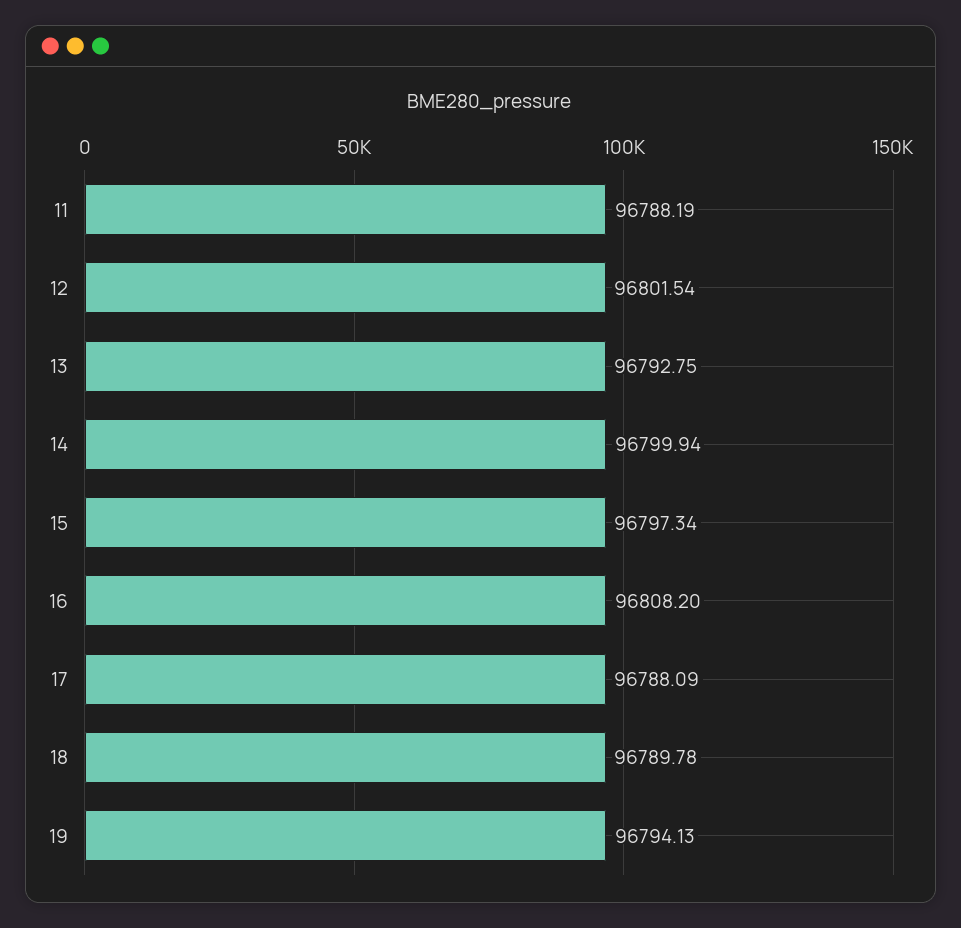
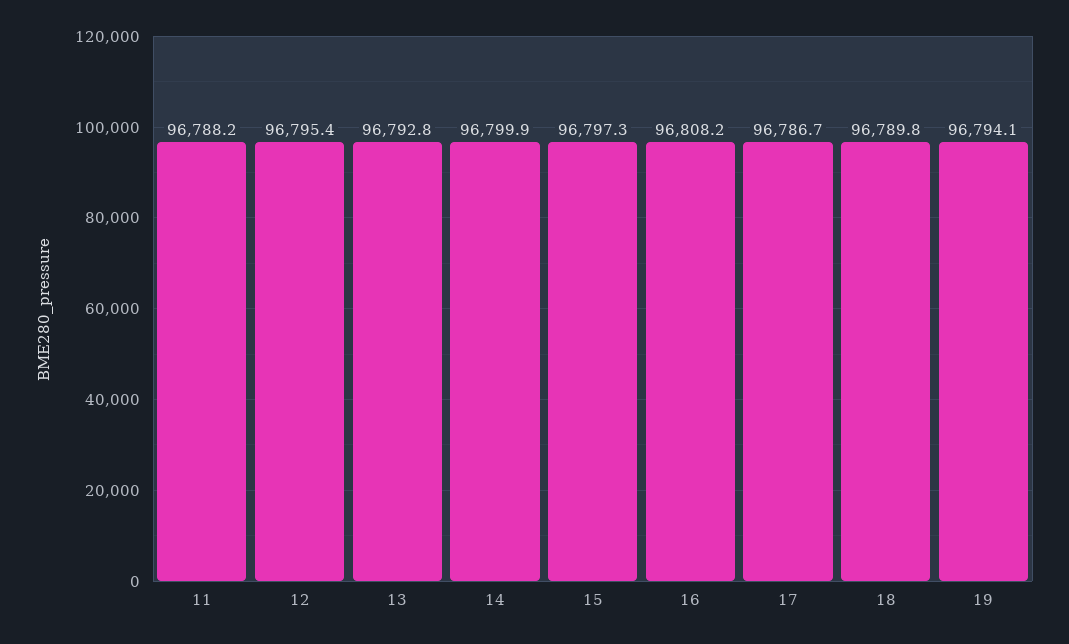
  {
    "11": 96788.19,
-   "12": 96801.54,
+   "12": 96795.4,
    "13": 96792.75,
    "14": 96799.94,
    "15": 96797.34,
    "16": 96808.2,
-   "17": 96788.09,
+   "17": 96786.7,
    "18": 96789.78,
    "19": 96794.13
  }

